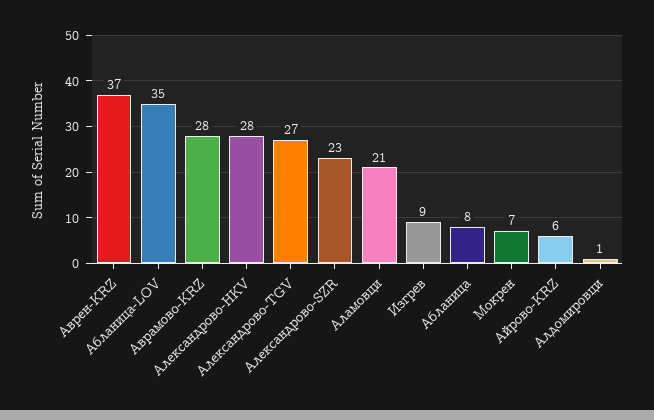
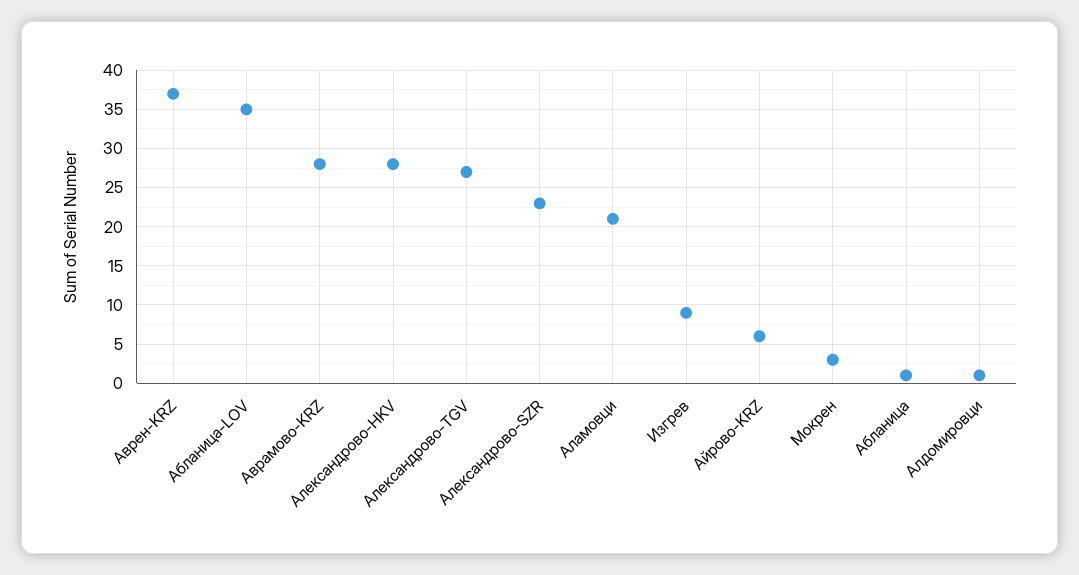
  {
    "Аврен-KRZ": 37,
    "Абланица-LOV": 35,
    "Аврамово-KRZ": 28,
    "Александрово-HKV": 28,
    "Александрово-TGV": 27,
    "Александрово-SZR": 23,
    "Аламовци": 21,
    "Изгрев": 9,
-   "Абланица": 8,
+   "Абланица": 1,
-   "Мокрен": 7,
+   "Мокрен": 3,
    "Айрово-KRZ": 6,
    "Алдомировци": 1
  }

